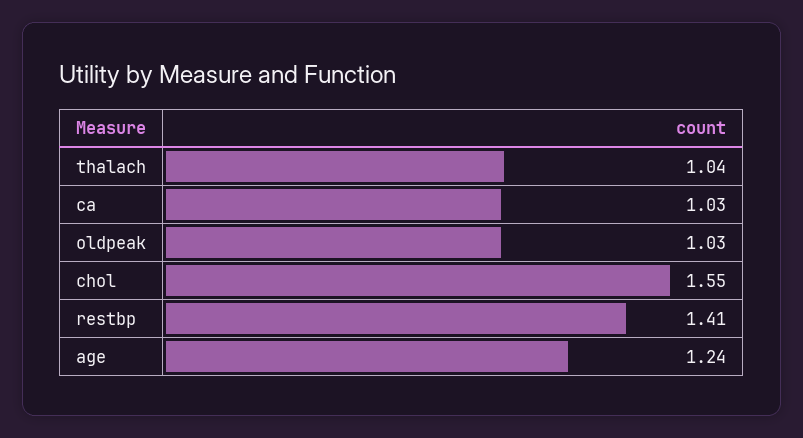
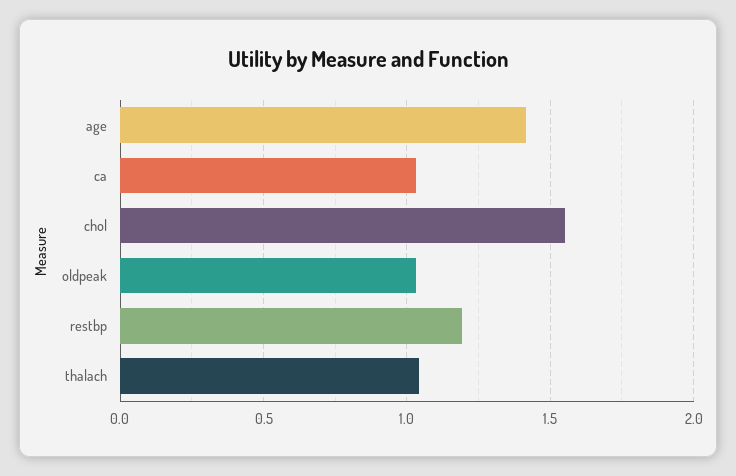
  {
    "thalach": 1.04,
    "ca": 1.03,
    "oldpeak": 1.03,
    "chol": 1.55,
-   "restbp": 1.41,
+   "restbp": 1.2,
-   "age": 1.24
+   "age": 1.4
  }

